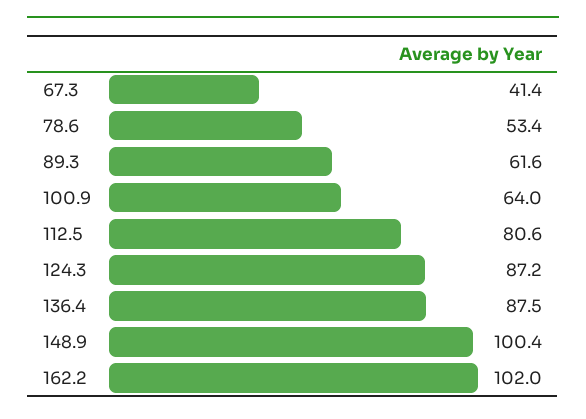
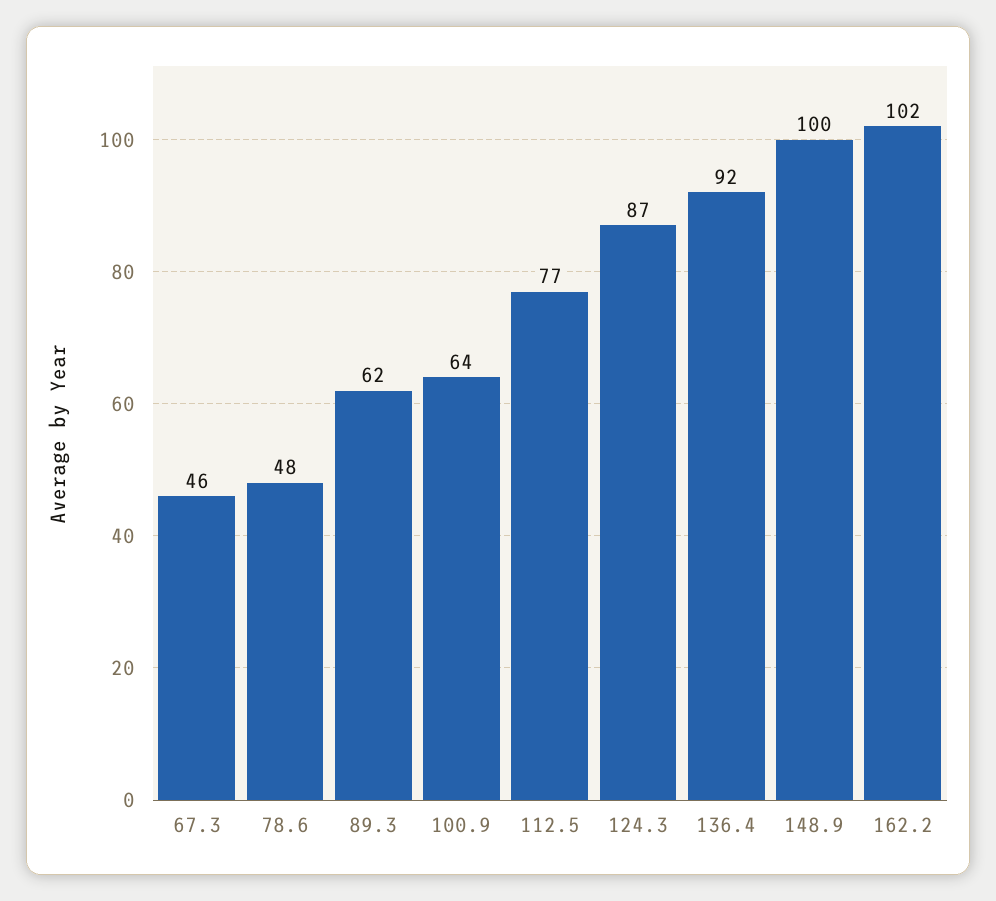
  {
-   "67.3": 41.4,
+   "67.3": 46,
-   "78.6": 53.4,
+   "78.6": 48,
    "89.3": 61.6,
    "100.9": 64,
-   "112.5": 80.6,
+   "112.5": 77,
    "124.3": 87.2,
-   "136.4": 87.5,
+   "136.4": 92,
    "148.9": 100.4,
    "162.2": 102
  }

